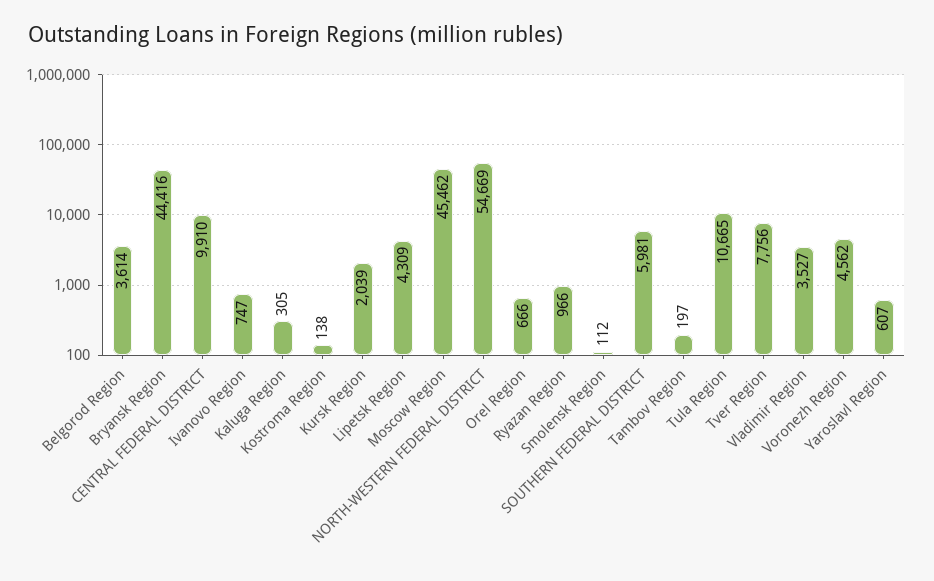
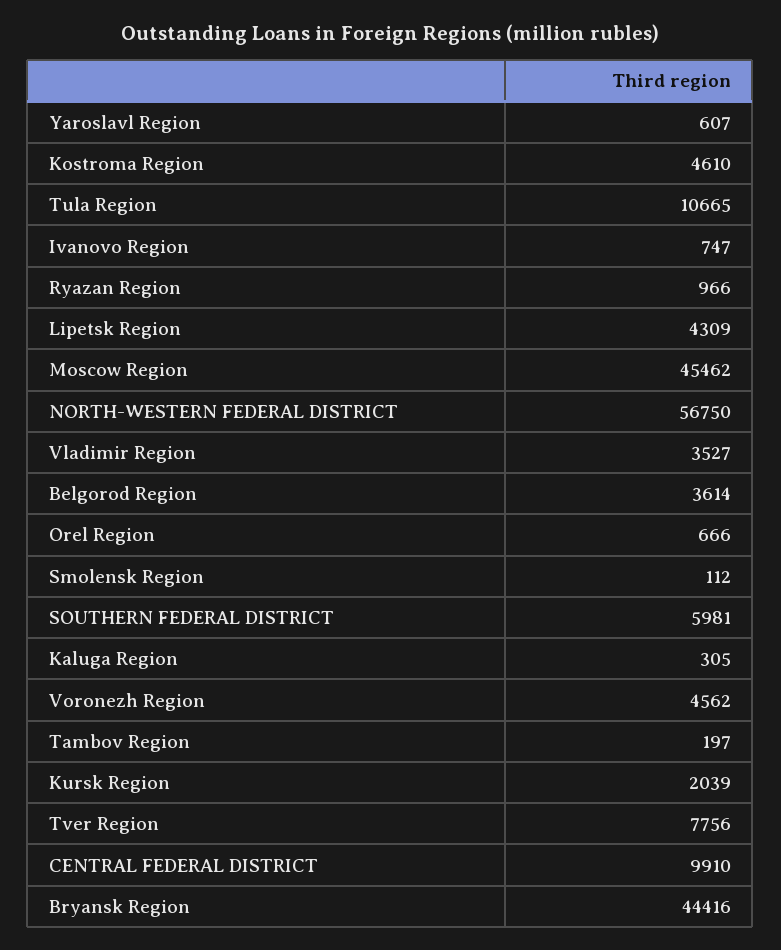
  {
    "Belgorod Region": 3614,
    "Bryansk Region": 44416,
    "CENTRAL FEDERAL DISTRICT": 9910,
    "Ivanovo Region": 747,
    "Kaluga Region": 305,
-   "Kostroma Region": 138,
+   "Kostroma Region": 4610,
    "Kursk Region": 2039,
    "Lipetsk Region": 4309,
    "Moscow Region": 45462,
-   "NORTH-WESTERN FEDERAL DISTRICT": 54669,
+   "NORTH-WESTERN FEDERAL DISTRICT": 56750,
    "Orel Region": 666,
    "Ryazan Region": 966,
    "Smolensk Region": 112,
    "SOUTHERN FEDERAL DISTRICT": 5981,
    "Tambov Region": 197,
    "Tula Region": 10665,
    "Tver Region": 7756,
    "Vladimir Region": 3527,
    "Voronezh Region": 4562,
    "Yaroslavl Region": 607
  }

